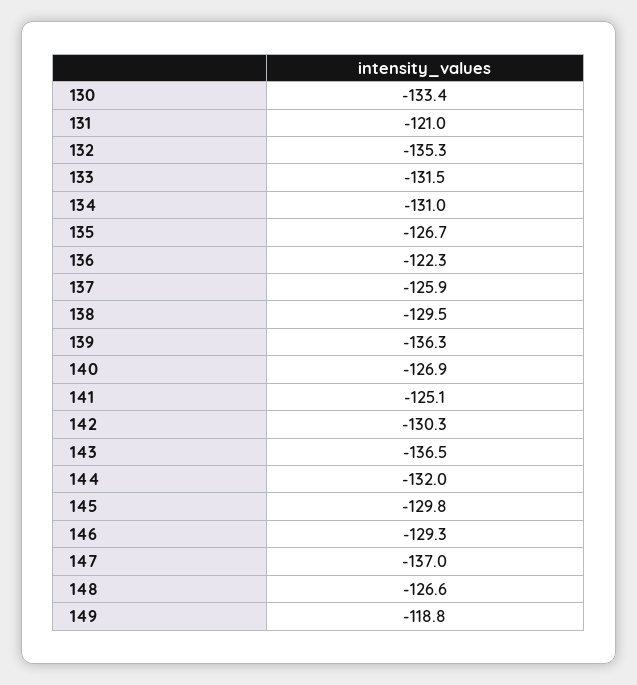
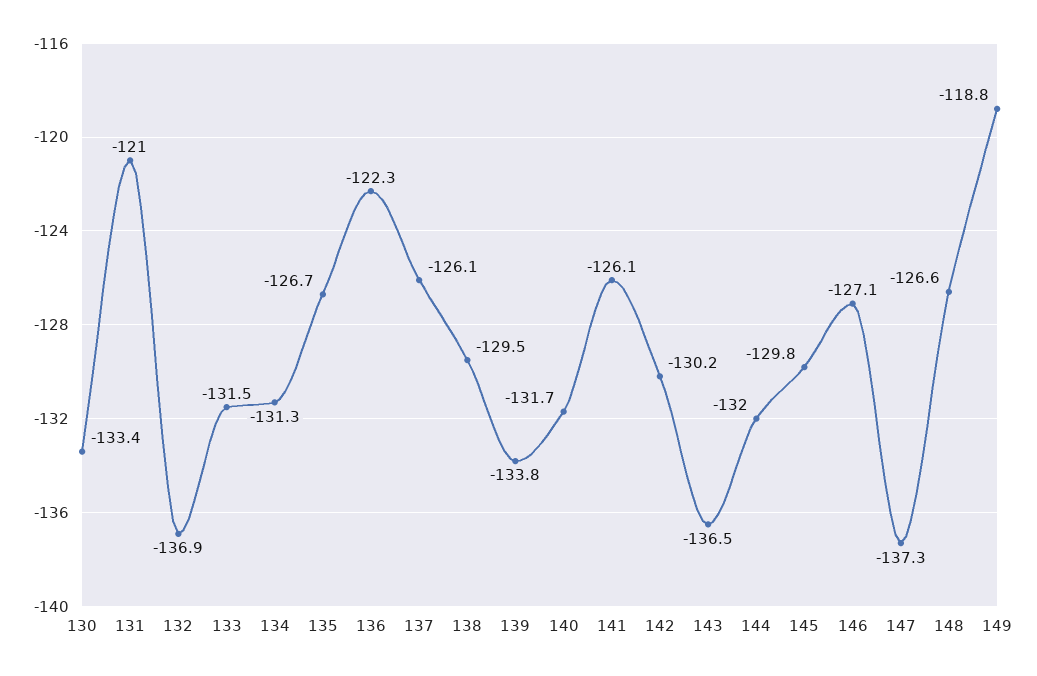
  {
    "130": -133.4,
    "131": -121,
-   "132": -135.3,
+   "132": -136.9,
    "133": -131.5,
-   "134": -131,
+   "134": -131.3,
    "135": -126.7,
    "136": -122.3,
-   "137": -125.9,
+   "137": -126.1,
    "138": -129.5,
-   "139": -136.3,
+   "139": -133.8,
-   "140": -126.9,
+   "140": -131.7,
-   "141": -125.1,
+   "141": -126.1,
-   "142": -130.3,
+   "142": -130.2,
    "143": -136.5,
    "144": -132,
    "145": -129.8,
-   "146": -129.3,
+   "146": -127.1,
-   "147": -137,
+   "147": -137.3,
    "148": -126.6,
    "149": -118.8
  }

